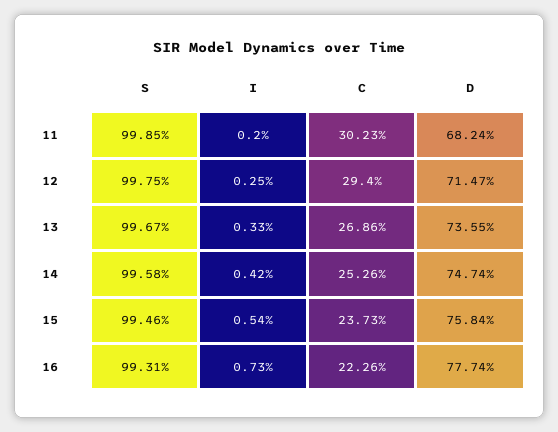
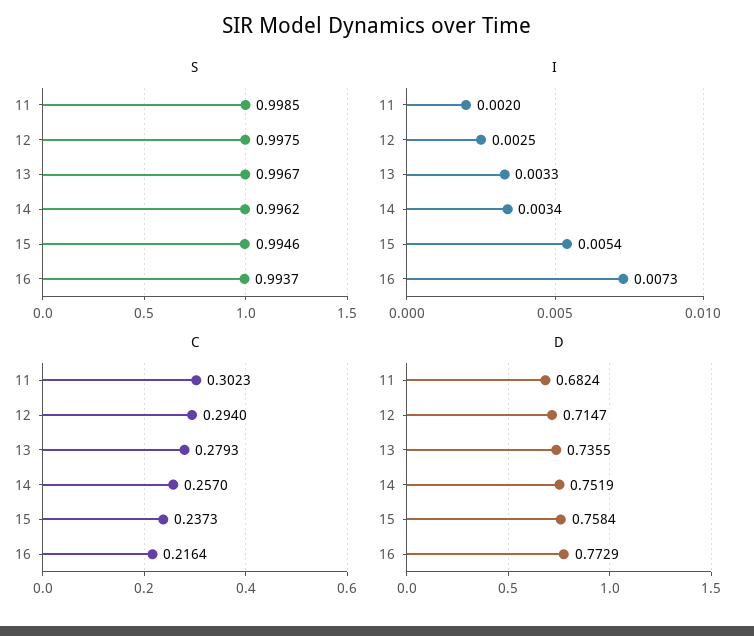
  {
    "S": {
      "11": 0.9985,
      "12": 0.9975,
      "13": 0.9967,
-     "14": 0.9958,
+     "14": 0.9962,
      "15": 0.9946,
-     "16": 0.9931
+     "16": 0.9937
    },
    "I": {
      "11": 0.002,
      "12": 0.0025,
      "13": 0.0033,
-     "14": 0.0042,
+     "14": 0.0034,
      "15": 0.0054,
      "16": 0.0073
    },
    "C": {
      "11": 0.3023,
      "12": 0.294,
-     "13": 0.2686,
+     "13": 0.2793,
-     "14": 0.2526,
+     "14": 0.257,
      "15": 0.2373,
-     "16": 0.2226
+     "16": 0.2164
    },
    "D": {
      "11": 0.6824,
      "12": 0.7147,
      "13": 0.7355,
-     "14": 0.7474,
+     "14": 0.7519,
      "15": 0.7584,
-     "16": 0.7774
+     "16": 0.7729
    }
  }

